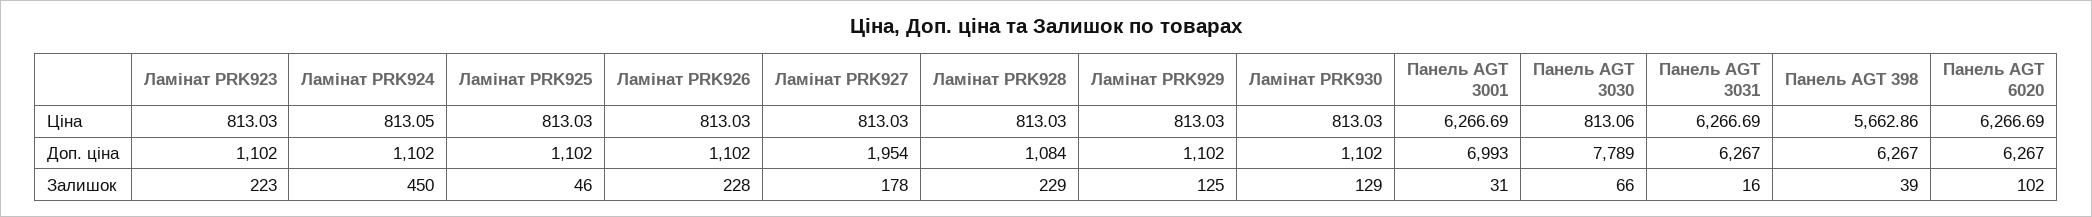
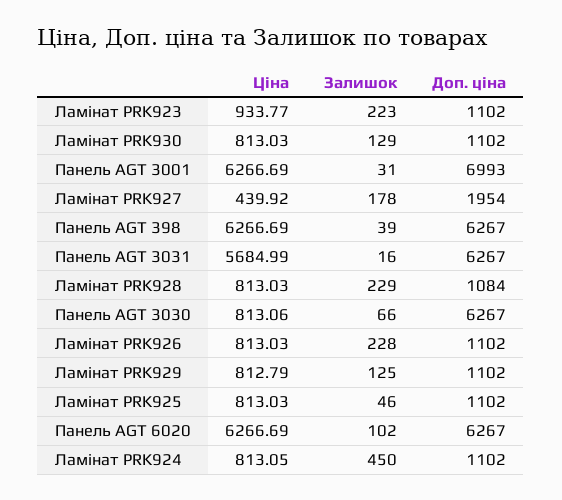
  {
    "Ламінат PRK923": {
-     "Ціна": 813.03,
+     "Ціна": 933.77,
      "Доп. ціна": 1102,
      "Залишок": 223
    },
    "Ламінат PRK924": {
      "Ціна": 813.05,
      "Доп. ціна": 1102,
      "Залишок": 450
    },
    "Ламінат PRK925": {
      "Ціна": 813.03,
      "Доп. ціна": 1102,
      "Залишок": 46
    },
    "Ламінат PRK926": {
      "Ціна": 813.03,
      "Доп. ціна": 1102,
      "Залишок": 228
    },
    "Ламінат PRK927": {
-     "Ціна": 813.03,
+     "Ціна": 439.92,
      "Доп. ціна": 1954,
      "Залишок": 178
    },
    "Ламінат PRK928": {
      "Ціна": 813.03,
      "Доп. ціна": 1084,
      "Залишок": 229
    },
    "Ламінат PRK929": {
-     "Ціна": 813.03,
+     "Ціна": 812.79,
      "Доп. ціна": 1102,
      "Залишок": 125
    },
    "Ламінат PRK930": {
      "Ціна": 813.03,
      "Доп. ціна": 1102,
      "Залишок": 129
    },
    "Панель AGT 3001": {
      "Ціна": 6266.69,
      "Доп. ціна": 6993,
      "Залишок": 31
    },
    "Панель AGT 3030": {
      "Ціна": 813.06,
-     "Доп. ціна": 7789,
+     "Доп. ціна": 6267,
      "Залишок": 66
    },
    "Панель AGT 3031": {
-     "Ціна": 6266.69,
+     "Ціна": 5684.99,
      "Доп. ціна": 6267,
      "Залишок": 16
    },
    "Панель AGT 398": {
-     "Ціна": 5662.86,
+     "Ціна": 6266.69,
      "Доп. ціна": 6267,
      "Залишок": 39
    },
    "Панель AGT 6020": {
      "Ціна": 6266.69,
      "Доп. ціна": 6267,
      "Залишок": 102
    }
  }

